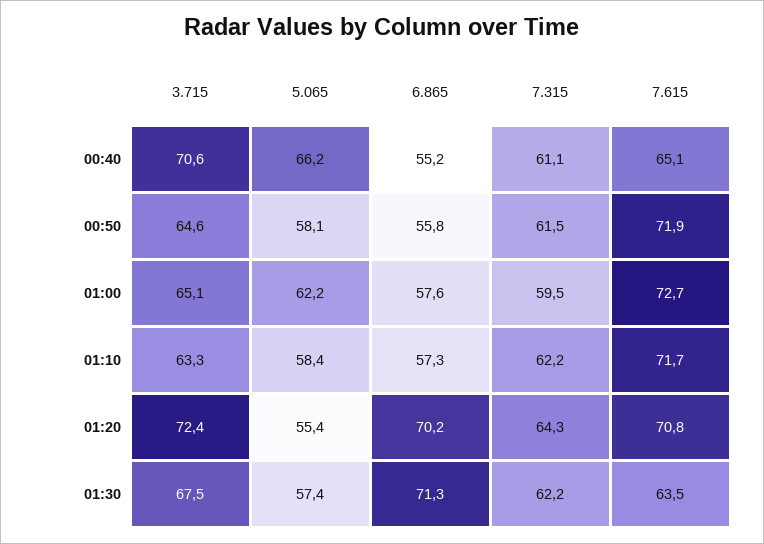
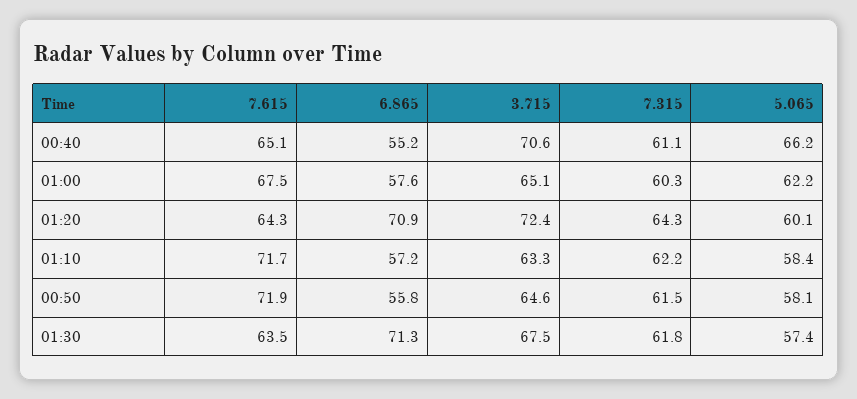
  {
    "3.715": {
      "00:40": 70.6,
      "00:50": 64.6,
      "01:00": 65.1,
      "01:10": 63.3,
      "01:20": 72.4,
      "01:30": 67.5
    },
    "5.065": {
      "00:40": 66.2,
      "00:50": 58.1,
      "01:00": 62.2,
      "01:10": 58.4,
-     "01:20": 55.4,
+     "01:20": 60.1,
      "01:30": 57.4
    },
    "6.865": {
      "00:40": 55.2,
      "00:50": 55.8,
      "01:00": 57.6,
-     "01:10": 57.3,
+     "01:10": 57.2,
-     "01:20": 70.2,
+     "01:20": 70.9,
      "01:30": 71.3
    },
    "7.315": {
      "00:40": 61.1,
      "00:50": 61.5,
-     "01:00": 59.5,
+     "01:00": 60.3,
      "01:10": 62.2,
      "01:20": 64.3,
-     "01:30": 62.2
+     "01:30": 61.8
    },
    "7.615": {
      "00:40": 65.1,
      "00:50": 71.9,
-     "01:00": 72.7,
+     "01:00": 67.5,
      "01:10": 71.7,
-     "01:20": 70.8,
+     "01:20": 64.3,
      "01:30": 63.5
    }
  }

